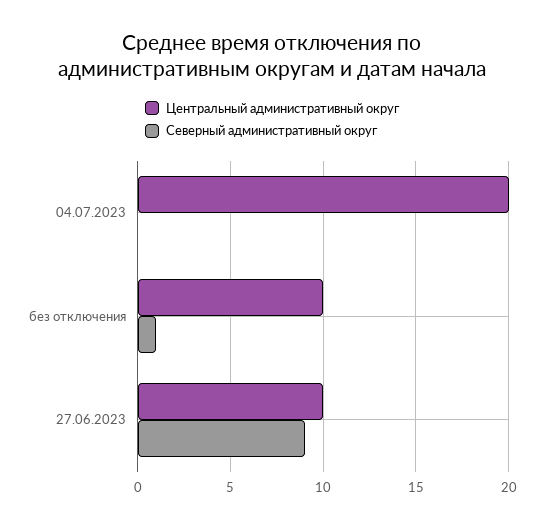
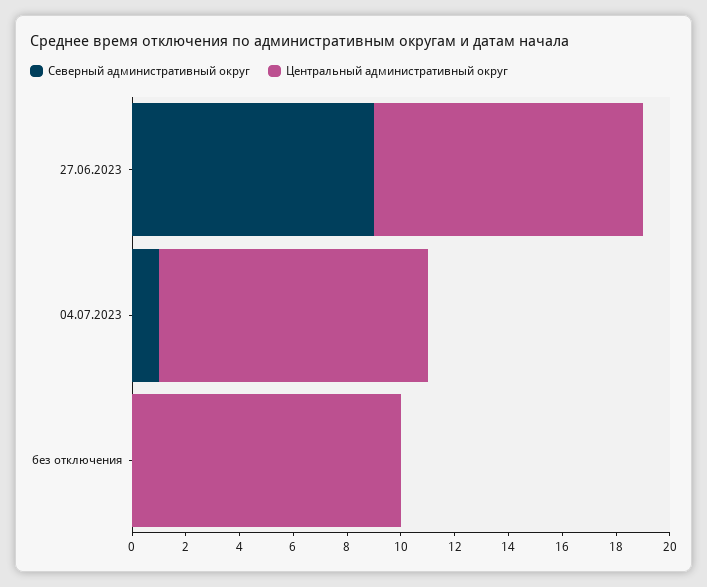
  {
    "Центральный административный округ": {
-     "04.07.2023": 20,
+     "04.07.2023": 10,
      "без отключения": 10,
      "27.06.2023": 10
    },
    "Северный административный округ": {
-     "04.07.2023": 0,
+     "04.07.2023": 1,
-     "без отключения": 1,
+     "без отключения": 0,
      "27.06.2023": 9
    }
  }

